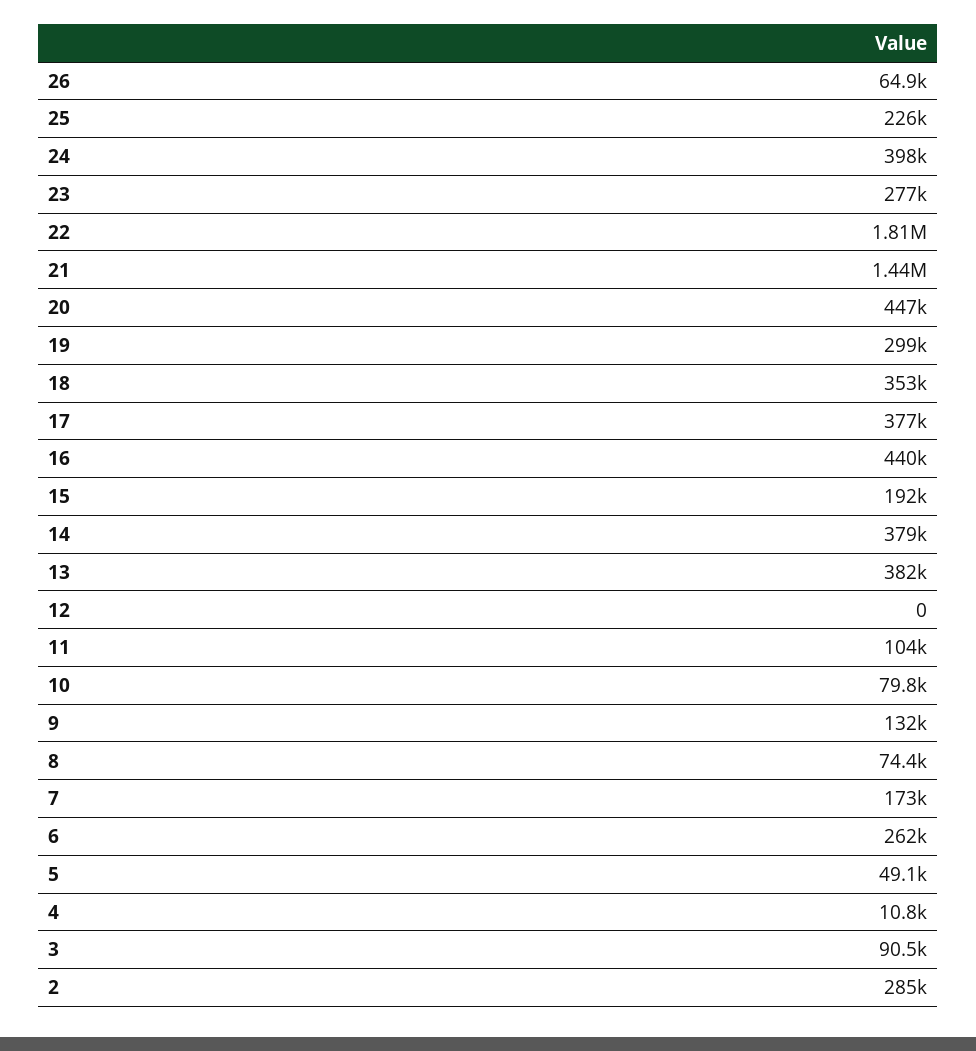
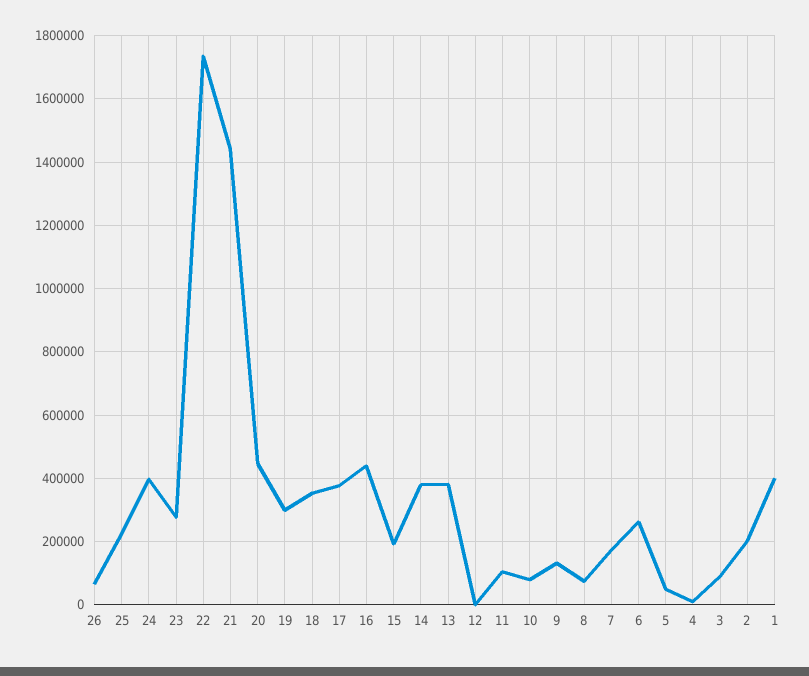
  {
    "26": 64900,
    "25": 226000,
    "24": 398000,
    "23": 277000,
-   "22": 1810000,
+   "22": 1740000,
    "21": 1440000,
    "20": 447000,
    "19": 299000,
    "18": 353000,
    "17": 377000,
    "16": 440000,
    "15": 192000,
    "14": 379000,
    "13": 382000,
    "12": 0,
    "11": 104000,
    "10": 79800,
    "9": 132000,
    "8": 74400,
    "7": 173000,
    "6": 262000,
    "5": 49100,
    "4": 10800,
    "3": 90500,
-   "2": 285000
+   "2": 200000,
+   "1": 400000
  }

